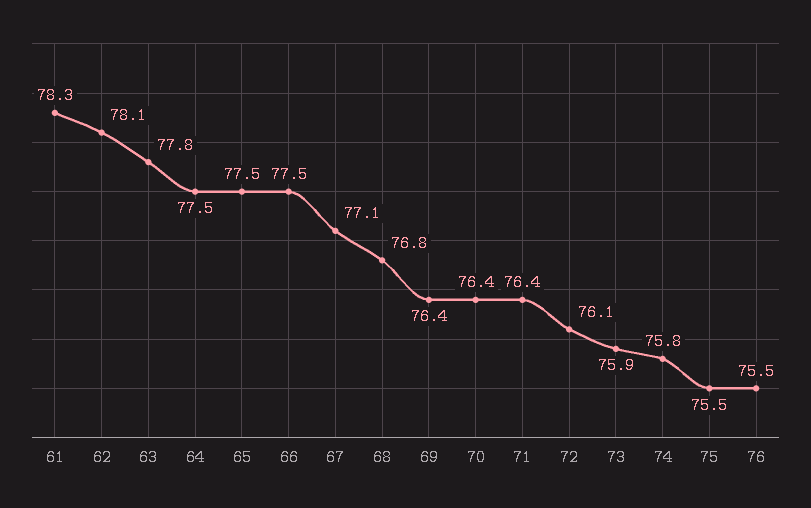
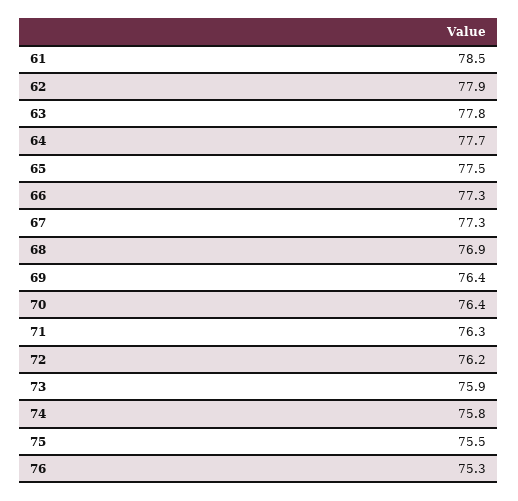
  {
-   "61": 78.3,
+   "61": 78.5,
-   "62": 78.1,
+   "62": 77.9,
    "63": 77.8,
-   "64": 77.5,
+   "64": 77.7,
    "65": 77.5,
-   "66": 77.5,
+   "66": 77.3,
-   "67": 77.1,
+   "67": 77.3,
-   "68": 76.8,
+   "68": 76.9,
    "69": 76.4,
    "70": 76.4,
-   "71": 76.4,
+   "71": 76.3,
-   "72": 76.1,
+   "72": 76.2,
    "73": 75.9,
    "74": 75.8,
    "75": 75.5,
-   "76": 75.5
+   "76": 75.3
  }

